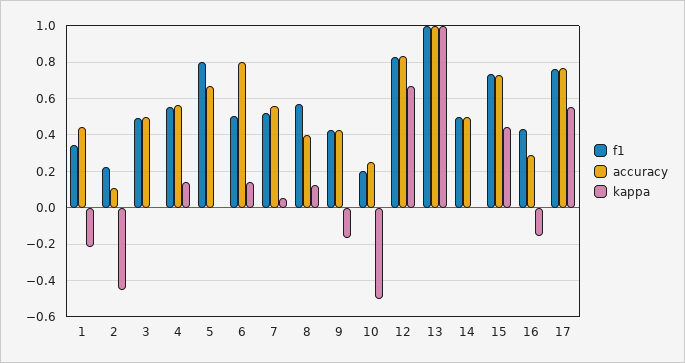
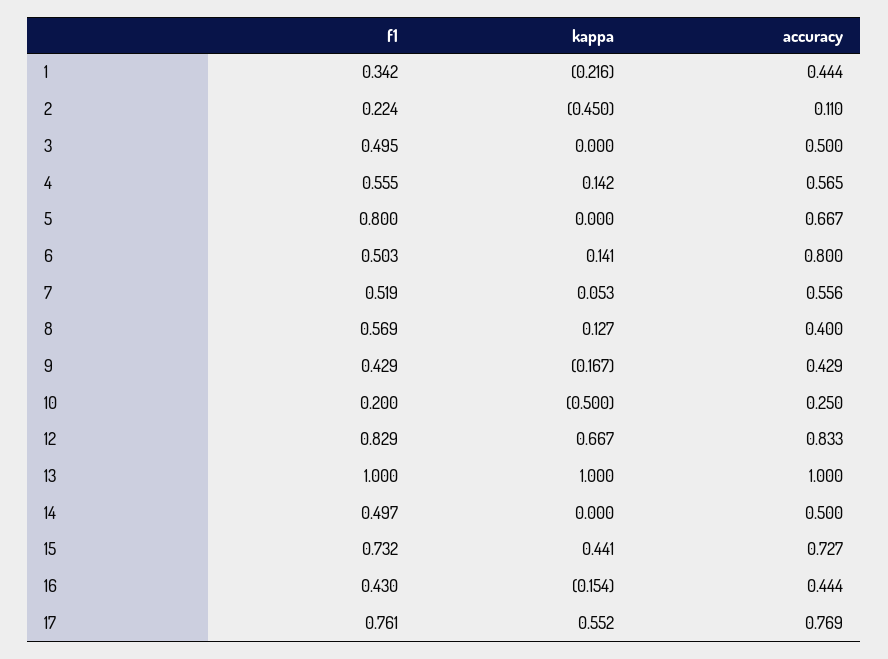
  {
    "f1": {
      "1": 0.342,
      "2": 0.224,
      "3": 0.495,
      "4": 0.555,
      "5": 0.8,
      "6": 0.503,
      "7": 0.519,
      "8": 0.569,
      "9": 0.429,
      "10": 0.2,
      "12": 0.829,
      "13": 1,
      "14": 0.497,
      "15": 0.732,
      "16": 0.43,
      "17": 0.761
    },
    "accuracy": {
      "1": 0.444,
      "2": 0.11,
      "3": 0.5,
      "4": 0.565,
      "5": 0.667,
      "6": 0.8,
      "7": 0.556,
      "8": 0.4,
      "9": 0.429,
      "10": 0.25,
      "12": 0.833,
      "13": 1,
      "14": 0.5,
      "15": 0.727,
-     "16": 0.3,
+     "16": 0.444,
      "17": 0.769
    },
    "kappa": {
      "1": -0.216,
      "2": -0.45,
      "3": 0,
      "4": 0.142,
      "5": 0,
      "6": 0.141,
      "7": 0.053,
      "8": 0.127,
      "9": -0.167,
      "10": -0.5,
      "12": 0.667,
      "13": 1,
      "14": 0,
      "15": 0.441,
      "16": -0.154,
      "17": 0.552
    }
  }

